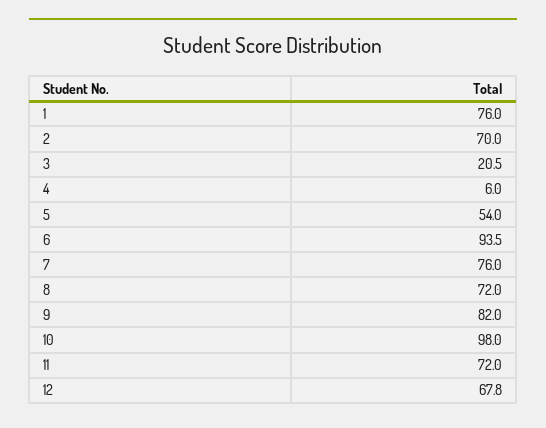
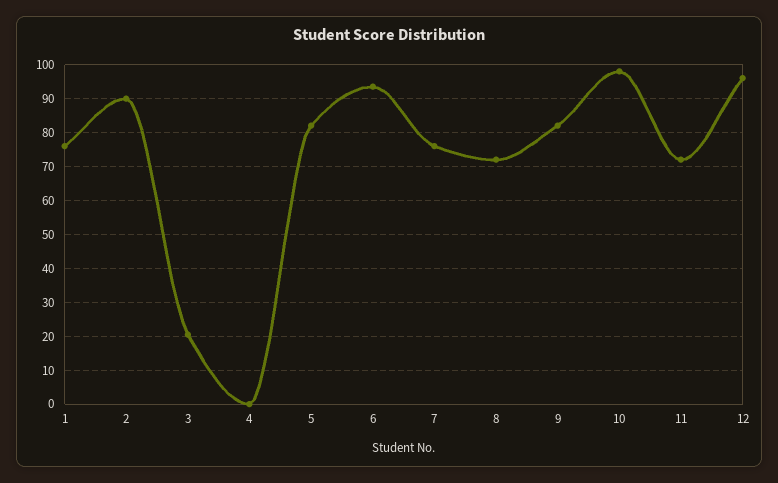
  {
    "1": 76,
-   "2": 70,
+   "2": 90,
    "3": 20.5,
-   "4": 6,
+   "4": 0,
-   "5": 54,
+   "5": 82,
    "6": 93.5,
    "7": 76,
    "8": 72,
    "9": 82,
    "10": 98,
    "11": 72,
-   "12": 67.8
+   "12": 96
  }

